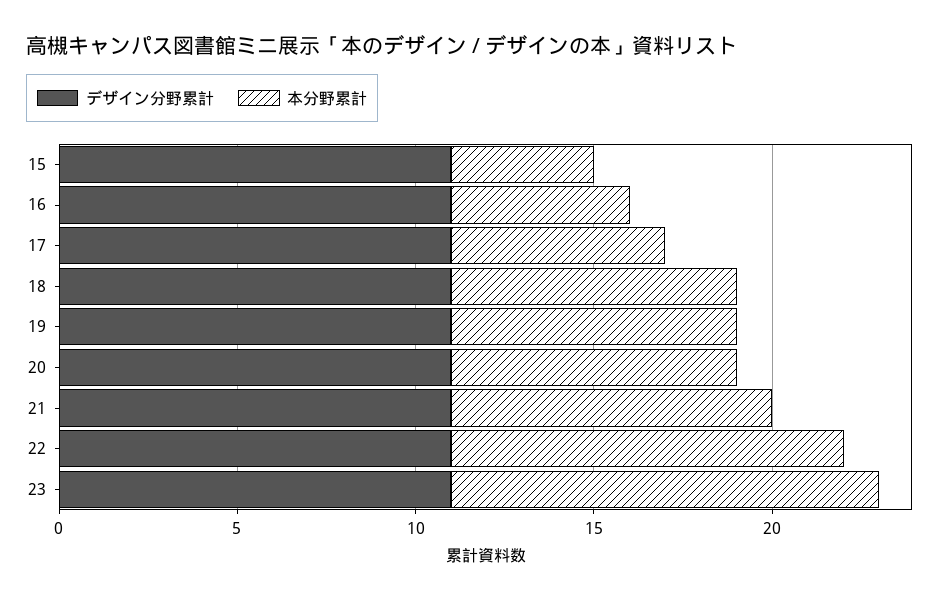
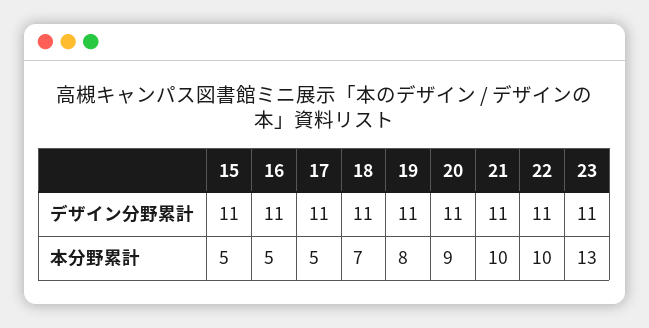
  {
    "デザイン分野累計": {
      "15": 11,
      "16": 11,
      "17": 11,
      "18": 11,
      "19": 11,
      "20": 11,
      "21": 11,
      "22": 11,
      "23": 11
    },
    "本分野累計": {
-     "15": 4,
+     "15": 5,
      "16": 5,
-     "17": 6,
+     "17": 5,
-     "18": 8,
+     "18": 7,
      "19": 8,
-     "20": 8,
+     "20": 9,
-     "21": 9,
+     "21": 10,
-     "22": 11,
+     "22": 10,
-     "23": 12
+     "23": 13
    }
  }

